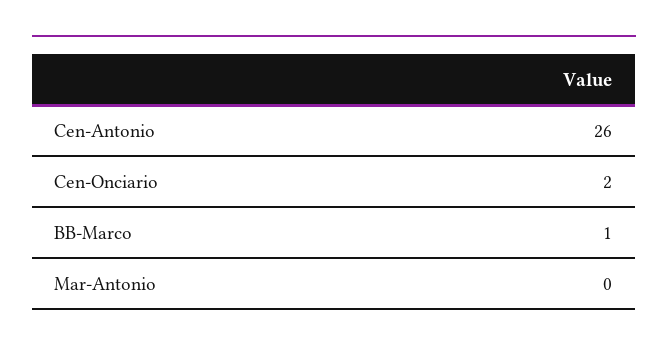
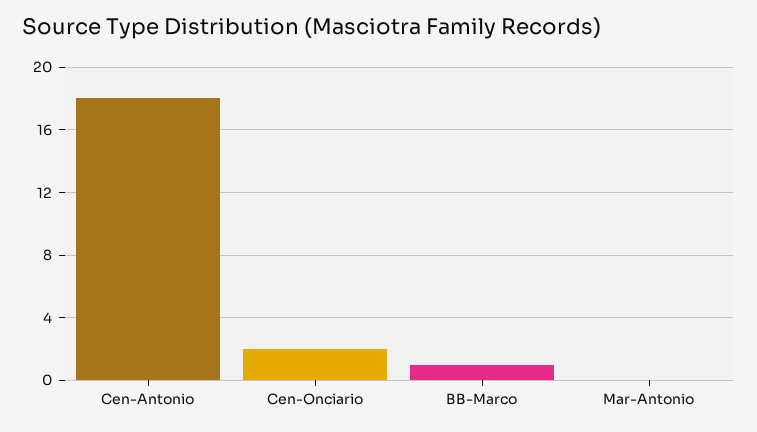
  {
-   "Cen-Antonio": 26,
+   "Cen-Antonio": 18,
    "Cen-Onciario": 2,
    "BB-Marco": 1,
    "Mar-Antonio": 0
  }

